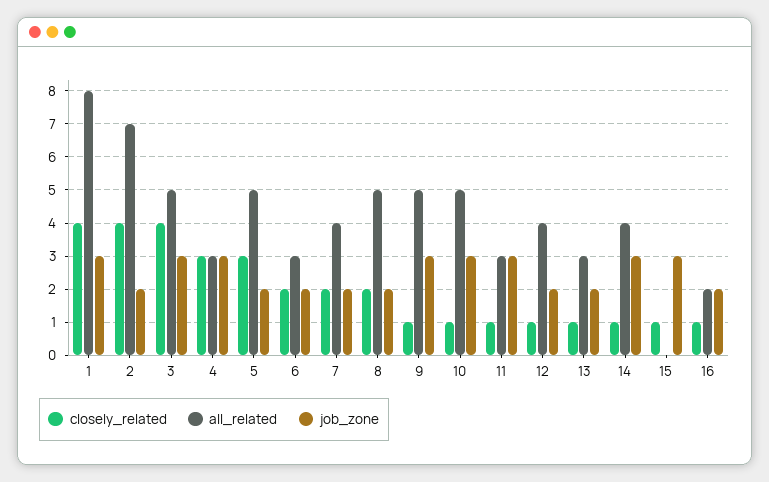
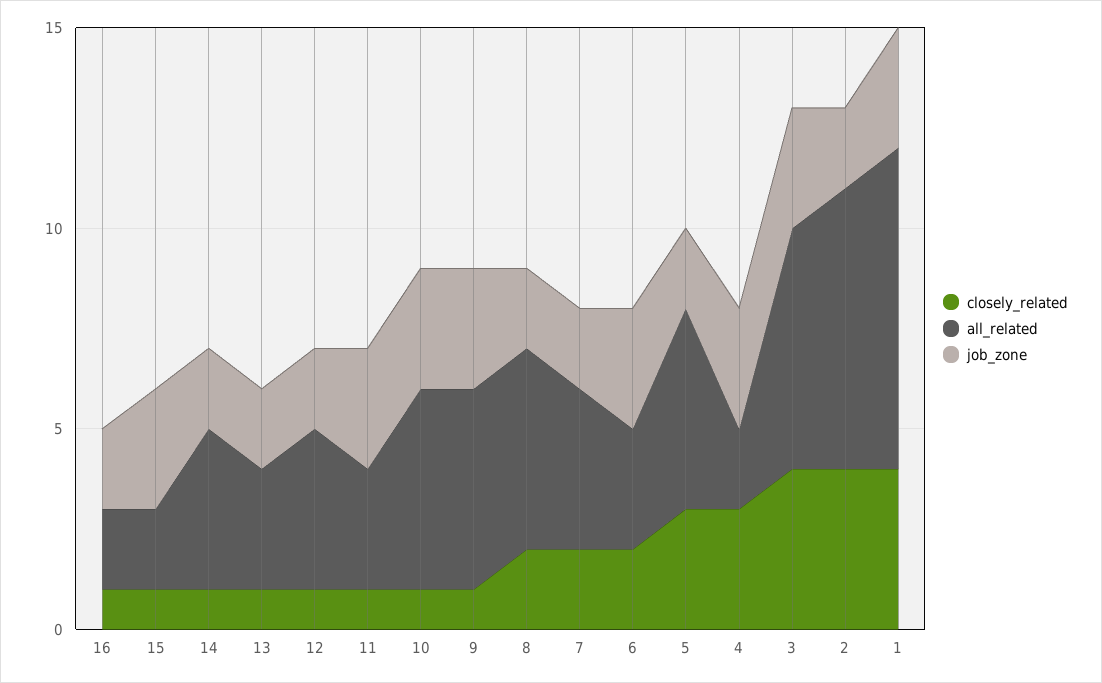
  {
    "closely_related": {
      "1": 4,
      "2": 4,
      "3": 4,
      "4": 3,
      "5": 3,
      "6": 2,
      "7": 2,
      "8": 2,
      "9": 1,
      "10": 1,
      "11": 1,
      "12": 1,
      "13": 1,
      "14": 1,
      "15": 1,
      "16": 1
    },
    "all_related": {
      "1": 8,
      "2": 7,
-     "3": 5,
+     "3": 6,
-     "4": 3,
+     "4": 2,
      "5": 5,
      "6": 3,
      "7": 4,
      "8": 5,
      "9": 5,
      "10": 5,
      "11": 3,
      "12": 4,
      "13": 3,
      "14": 4,
-     "15": 0,
+     "15": 2,
      "16": 2
    },
    "job_zone": {
      "1": 3,
      "2": 2,
      "3": 3,
      "4": 3,
      "5": 2,
-     "6": 2,
+     "6": 3,
      "7": 2,
      "8": 2,
      "9": 3,
      "10": 3,
      "11": 3,
      "12": 2,
      "13": 2,
-     "14": 3,
+     "14": 2,
      "15": 3,
      "16": 2
    }
  }

